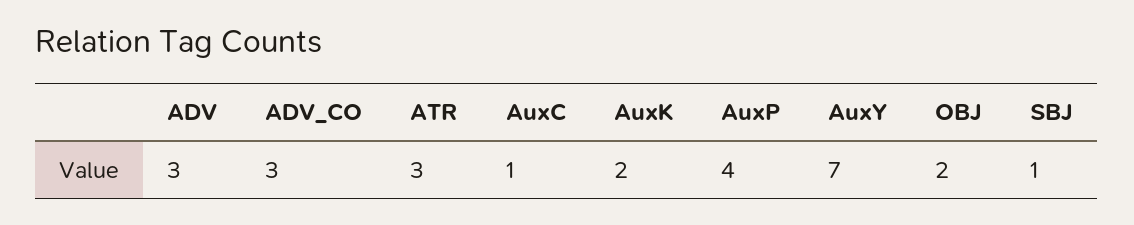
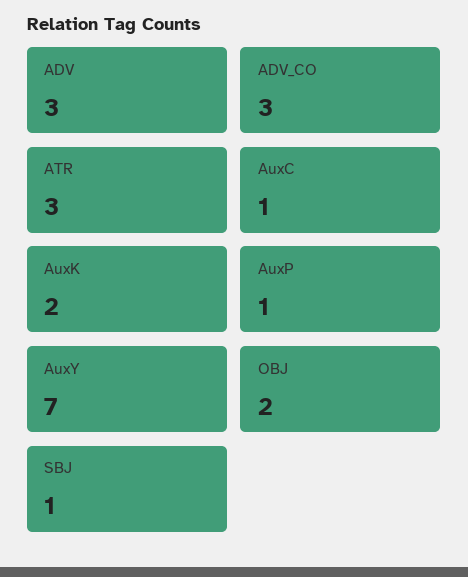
  {
    "ADV": 3,
    "ADV_CO": 3,
    "ATR": 3,
    "AuxC": 1,
    "AuxK": 2,
-   "AuxP": 4,
+   "AuxP": 1,
    "AuxY": 7,
    "OBJ": 2,
    "SBJ": 1
  }

